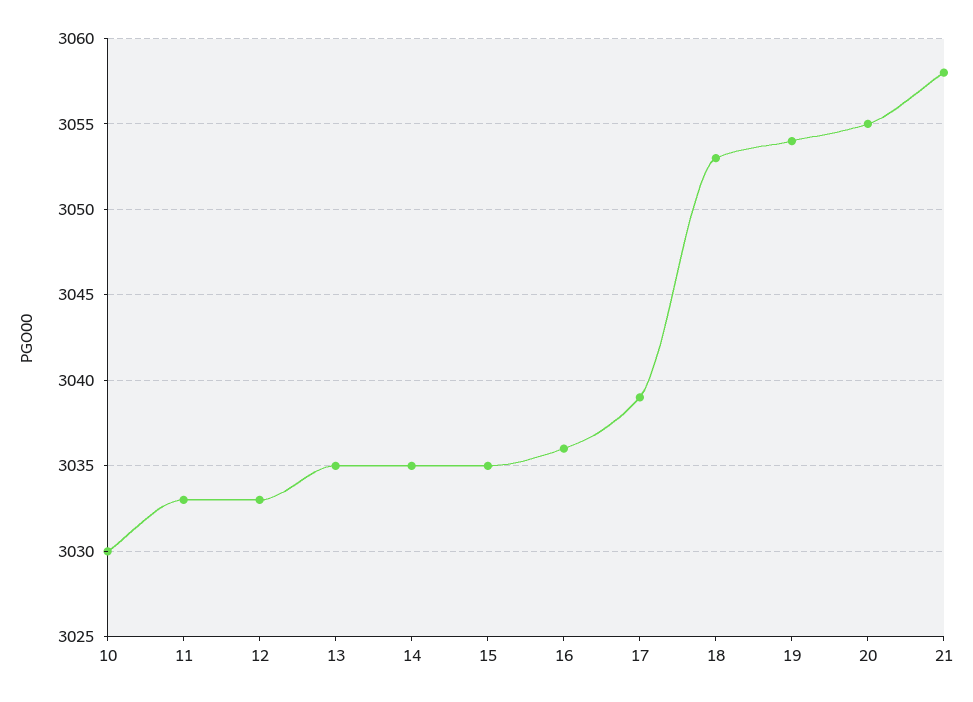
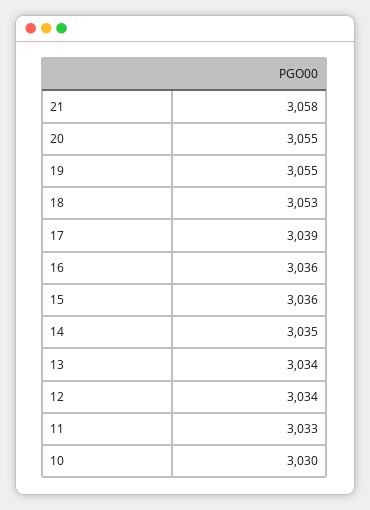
  {
    "10": 3030,
    "11": 3033,
-   "12": 3033,
+   "12": 3034,
-   "13": 3035,
+   "13": 3034,
    "14": 3035,
-   "15": 3035,
+   "15": 3036,
    "16": 3036,
    "17": 3039,
    "18": 3053,
-   "19": 3054,
+   "19": 3055,
    "20": 3055,
    "21": 3058
  }

